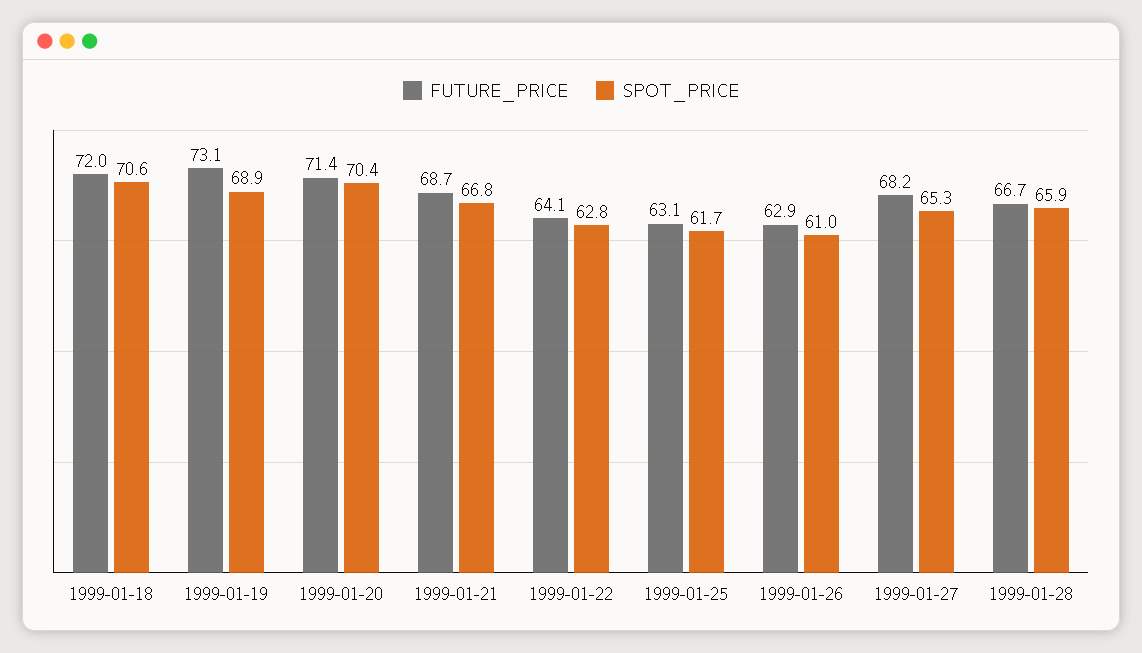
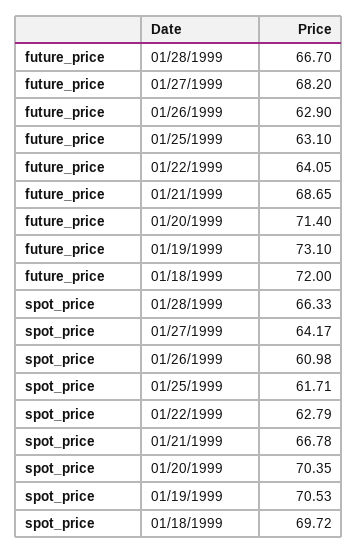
  {
    "FUTURE_PRICE": {
      "1999-01-18": 72,
      "1999-01-19": 73.1,
      "1999-01-20": 71.4,
      "1999-01-21": 68.65,
      "1999-01-22": 64.05,
      "1999-01-25": 63.1,
      "1999-01-26": 62.9,
      "1999-01-27": 68.2,
      "1999-01-28": 66.7
    },
    "SPOT_PRICE": {
-     "1999-01-18": 70.6,
+     "1999-01-18": 69.72,
-     "1999-01-19": 68.9,
+     "1999-01-19": 70.53,
      "1999-01-20": 70.35,
      "1999-01-21": 66.78,
      "1999-01-22": 62.79,
      "1999-01-25": 61.71,
      "1999-01-26": 60.98,
-     "1999-01-27": 65.3,
+     "1999-01-27": 64.17,
-     "1999-01-28": 65.9
+     "1999-01-28": 66.33
    }
  }

